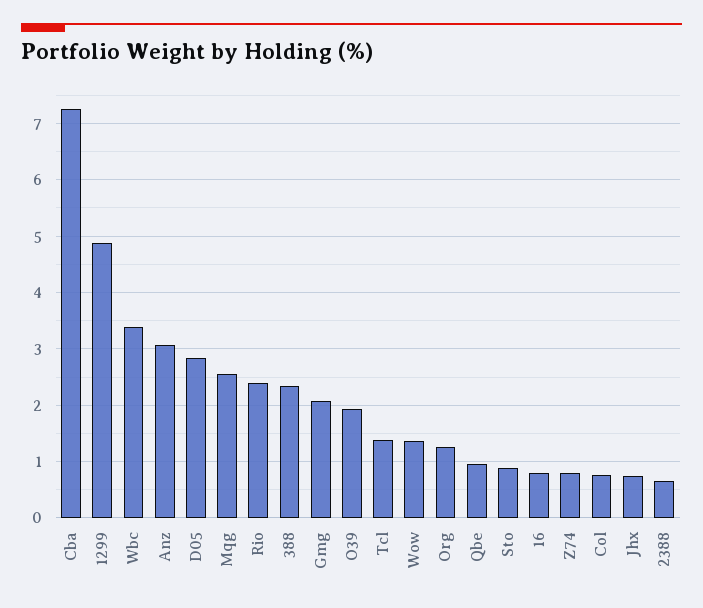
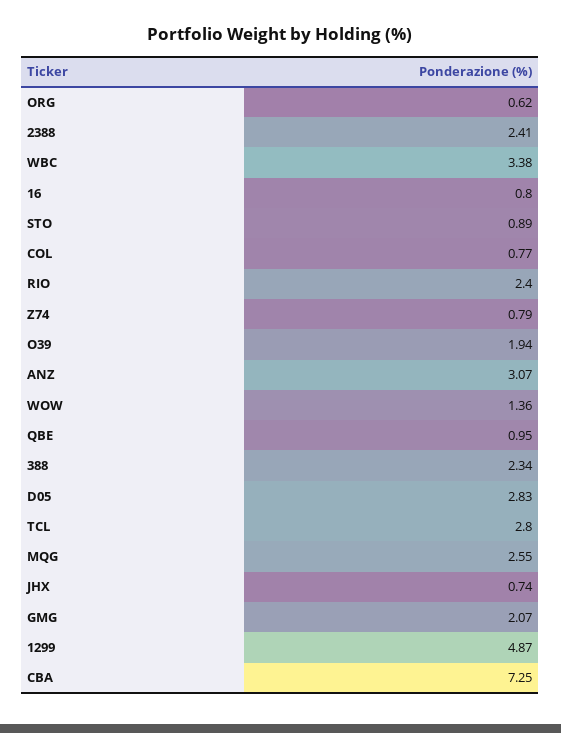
  {
    "Cba": 7.25,
    "1299": 4.87,
    "Wbc": 3.38,
    "Anz": 3.07,
    "D05": 2.83,
    "Mqg": 2.55,
    "Rio": 2.4,
    "388": 2.34,
    "Gmg": 2.07,
    "O39": 1.94,
-   "Tcl": 1.4,
+   "Tcl": 2.8,
    "Wow": 1.36,
-   "Org": 1.2,
+   "Org": 0.62,
    "Qbe": 0.95,
    "Sto": 0.89,
    "16": 0.8,
    "Z74": 0.79,
    "Col": 0.77,
    "Jhx": 0.74,
-   "2388": 0.6
+   "2388": 2.41
  }

